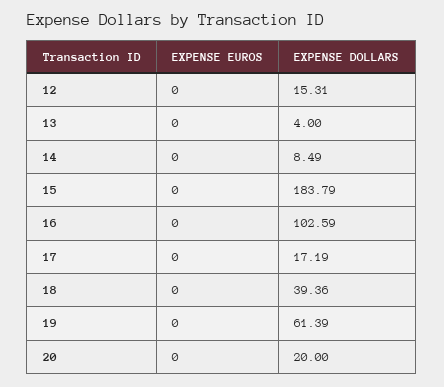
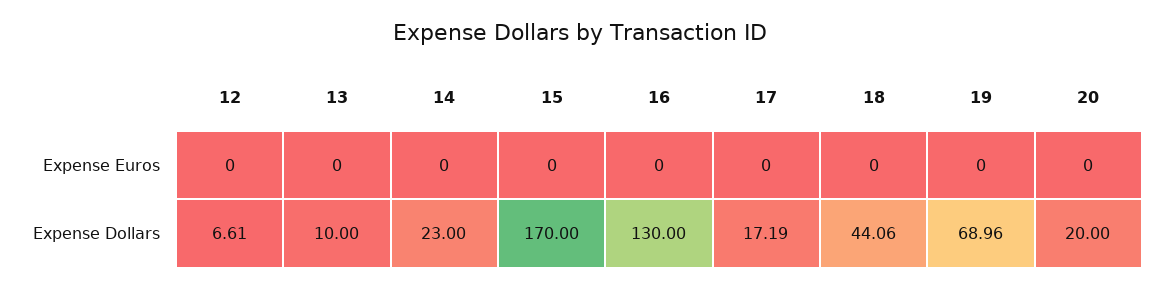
  {
    "EXPENSE EUROS": {
      "12": 0,
      "13": 0,
      "14": 0,
      "15": 0,
      "16": 0,
      "17": 0,
      "18": 0,
      "19": 0,
      "20": 0
    },
    "EXPENSE DOLLARS": {
-     "12": 15.31,
+     "12": 6.61,
-     "13": 4,
+     "13": 10,
-     "14": 8.49,
+     "14": 23,
-     "15": 183.79,
+     "15": 170,
-     "16": 102.59,
+     "16": 130,
      "17": 17.19,
-     "18": 39.36,
+     "18": 44.06,
-     "19": 61.39,
+     "19": 68.96,
      "20": 20
    }
  }

